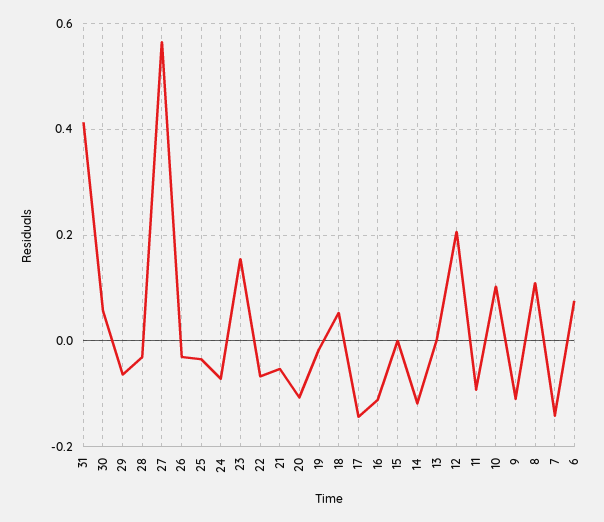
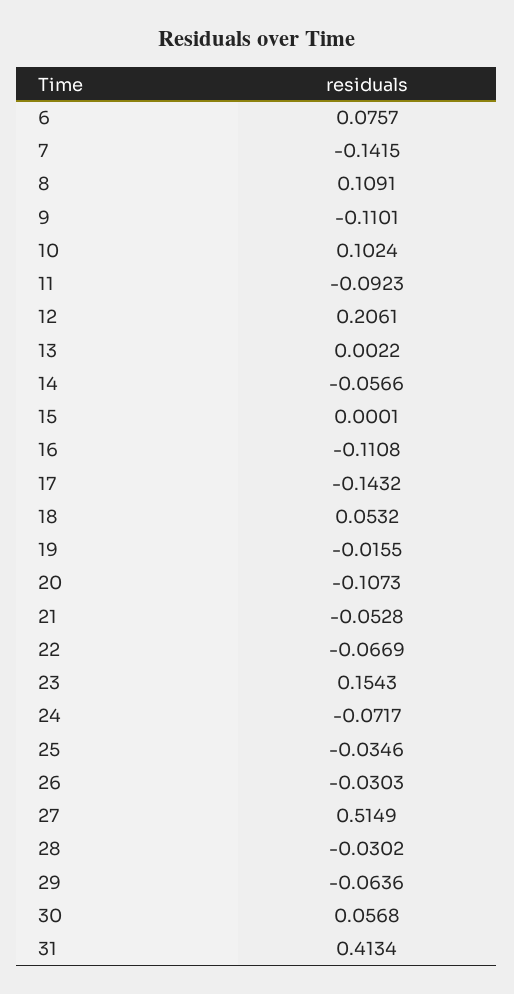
  {
    "31": 0.4134,
    "30": 0.0568,
    "29": -0.0636,
    "28": -0.0302,
-   "27": 0.56,
+   "27": 0.5149,
    "26": -0.0303,
    "25": -0.0346,
    "24": -0.0717,
    "23": 0.1543,
    "22": -0.0669,
    "21": -0.0528,
    "20": -0.1073,
    "19": -0.0155,
    "18": 0.0532,
    "17": -0.1432,
    "16": -0.1108,
    "15": 0.0001,
-   "14": -0.12,
+   "14": -0.0566,
    "13": 0.0022,
    "12": 0.2061,
    "11": -0.0923,
    "10": 0.1024,
    "9": -0.1101,
    "8": 0.1091,
    "7": -0.1415,
    "6": 0.0757
  }

